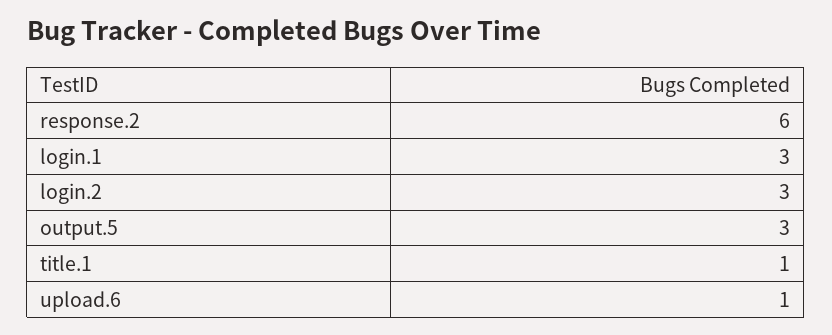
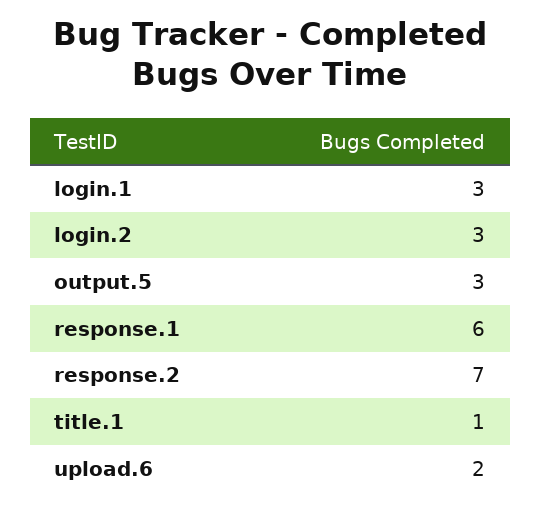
  {
-   "response.2": 6,
+   "response.2": 7,
    "login.1": 3,
    "login.2": 3,
    "output.5": 3,
    "title.1": 1,
-   "upload.6": 1
+   "upload.6": 2,
+   "response.1": 6
  }

